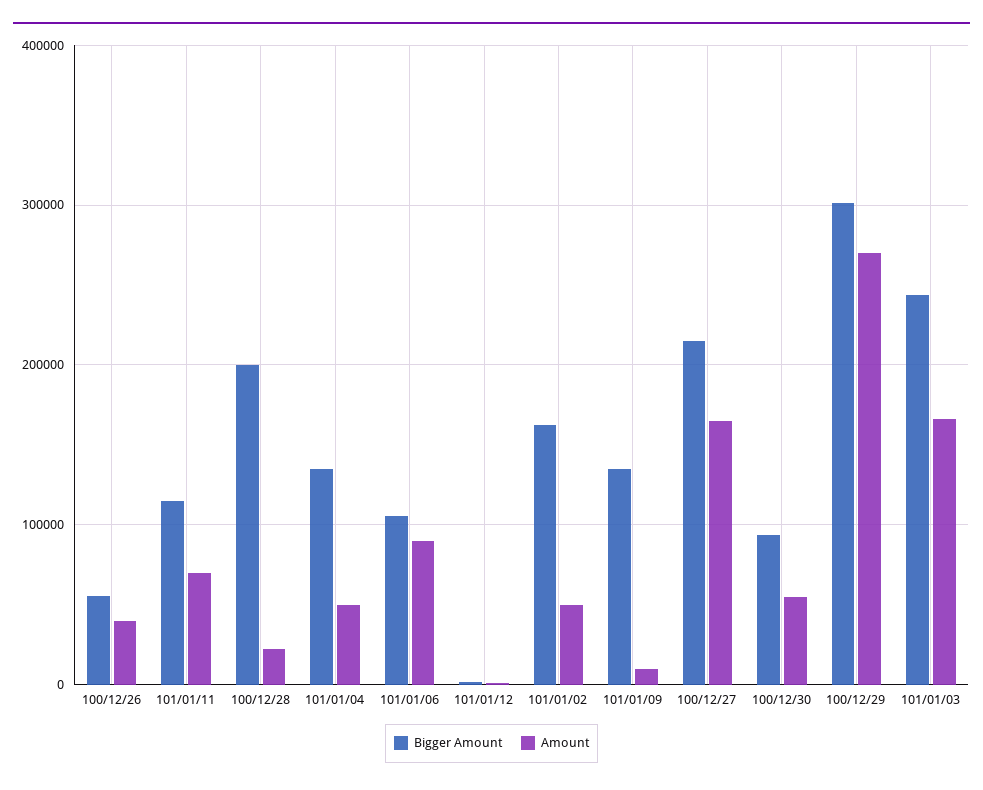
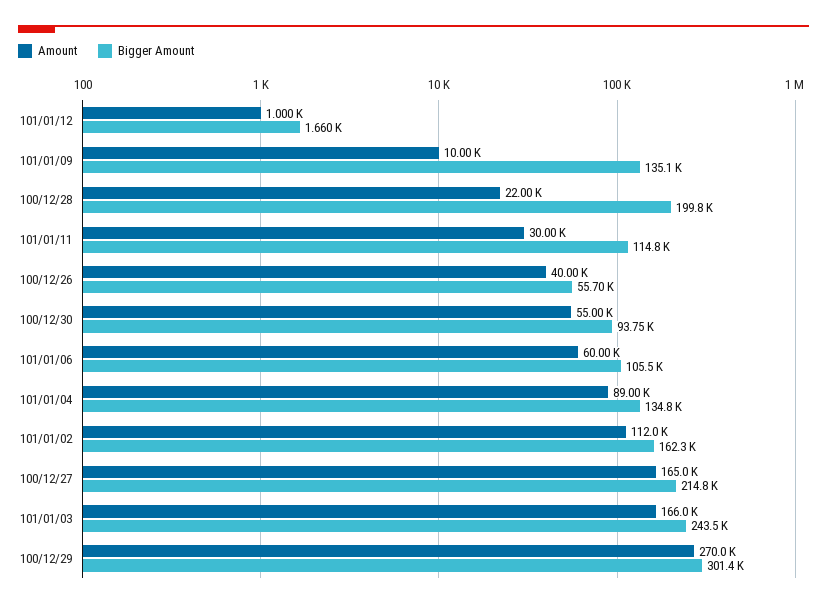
  {
    "Bigger Amount": {
      "100/12/26": 55700,
      "101/01/11": 114800,
      "100/12/28": 199800,
      "101/01/04": 134800,
      "101/01/06": 105500,
      "101/01/12": 1660,
      "101/01/02": 162300,
      "101/01/09": 135100,
      "100/12/27": 214800,
      "100/12/30": 93750,
      "100/12/29": 301400,
      "101/01/03": 243500
    },
    "Amount": {
      "100/12/26": 40000,
-     "101/01/11": 70000,
+     "101/01/11": 30000,
      "100/12/28": 22000,
-     "101/01/04": 50000,
+     "101/01/04": 89000,
-     "101/01/06": 90000,
+     "101/01/06": 60000,
      "101/01/12": 1000,
-     "101/01/02": 50000,
+     "101/01/02": 112000,
      "101/01/09": 10000,
      "100/12/27": 165000,
      "100/12/30": 55000,
      "100/12/29": 270000,
      "101/01/03": 166000
    }
  }

